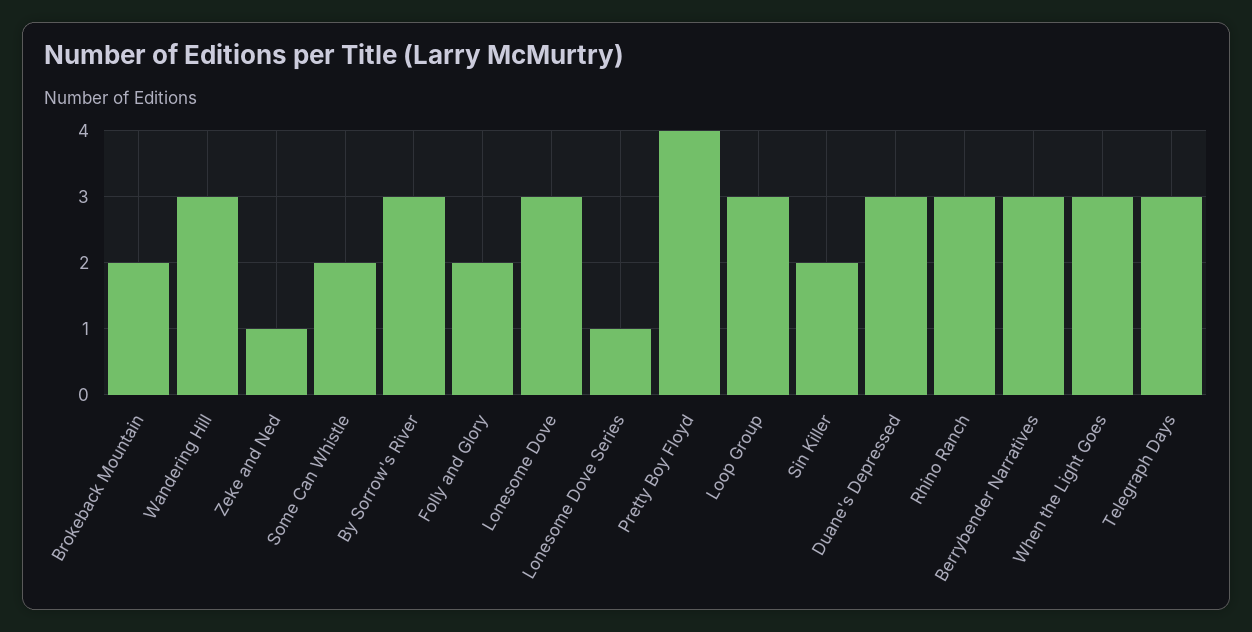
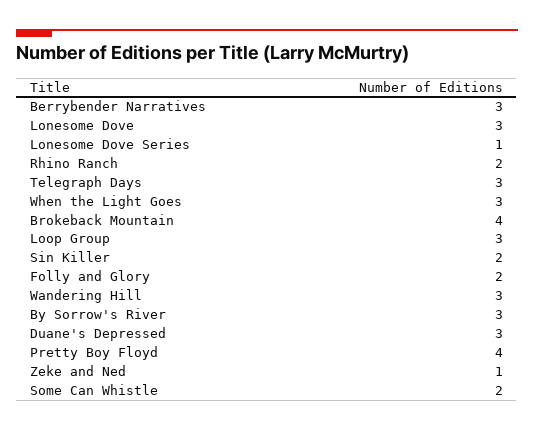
  {
-   "Brokeback Mountain": 2,
+   "Brokeback Mountain": 4,
    "Wandering Hill": 3,
    "Zeke and Ned": 1,
    "Some Can Whistle": 2,
    "By Sorrow's River": 3,
    "Folly and Glory": 2,
    "Lonesome Dove": 3,
    "Lonesome Dove Series": 1,
    "Pretty Boy Floyd": 4,
    "Loop Group": 3,
    "Sin Killer": 2,
    "Duane's Depressed": 3,
-   "Rhino Ranch": 3,
+   "Rhino Ranch": 2,
    "Berrybender Narratives": 3,
    "When the Light Goes": 3,
    "Telegraph Days": 3
  }

